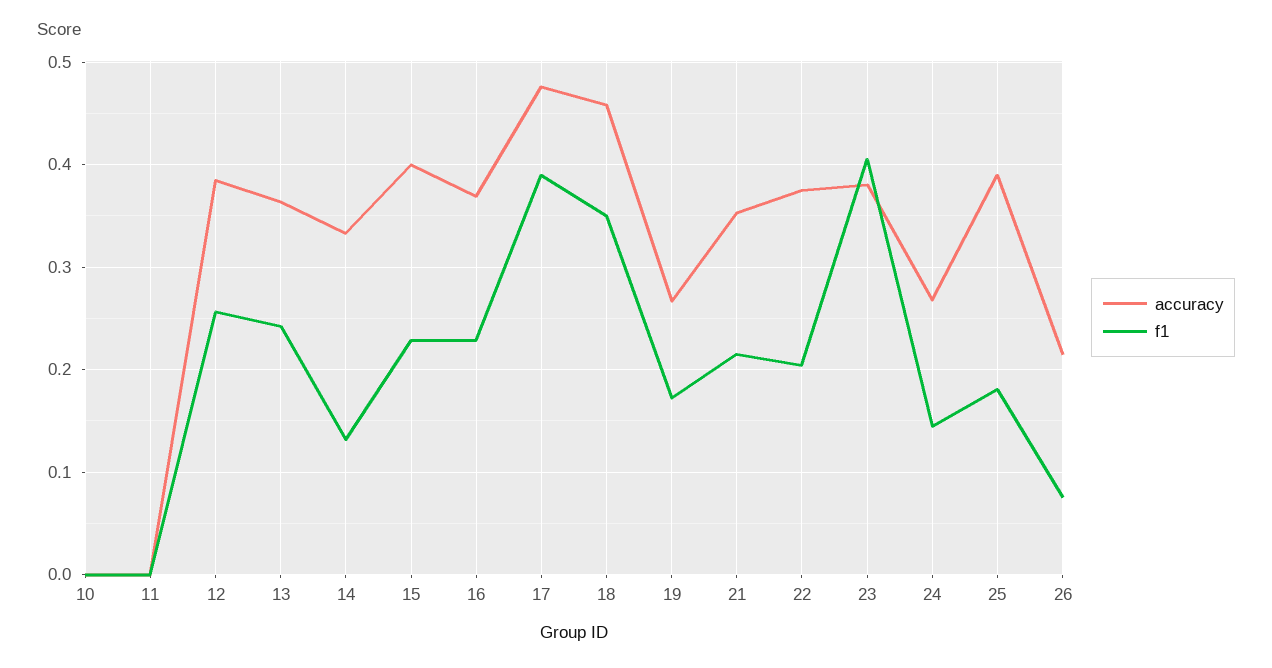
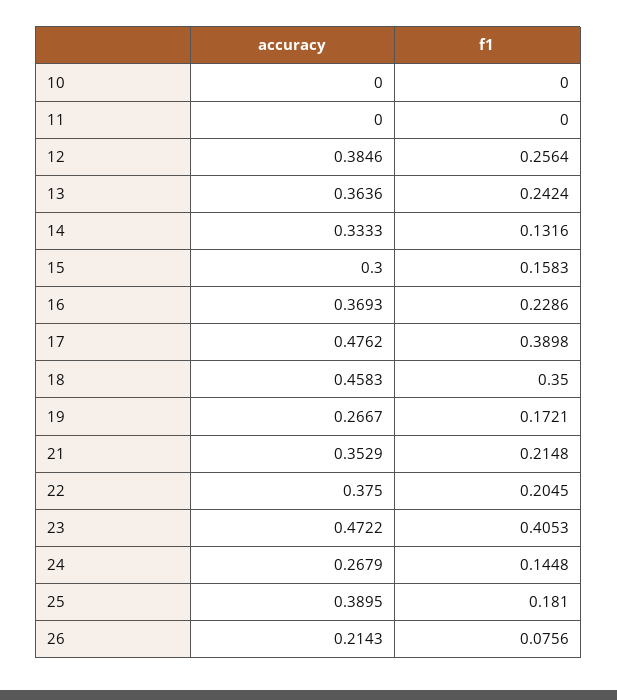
  {
    "accuracy": {
      "10": 0,
      "11": 0,
      "12": 0.3846,
      "13": 0.3636,
      "14": 0.3333,
-     "15": 0.4,
+     "15": 0.3,
      "16": 0.3693,
      "17": 0.4762,
      "18": 0.4583,
      "19": 0.2667,
      "21": 0.3529,
      "22": 0.375,
-     "23": 0.38,
+     "23": 0.4722,
      "24": 0.2679,
      "25": 0.3895,
      "26": 0.2143
    },
    "f1": {
      "10": 0,
      "11": 0,
      "12": 0.2564,
      "13": 0.2424,
      "14": 0.1316,
-     "15": 0.23,
+     "15": 0.1583,
      "16": 0.2286,
      "17": 0.3898,
      "18": 0.35,
      "19": 0.1721,
      "21": 0.2148,
      "22": 0.2045,
      "23": 0.4053,
      "24": 0.1448,
      "25": 0.181,
      "26": 0.0756
    }
  }

